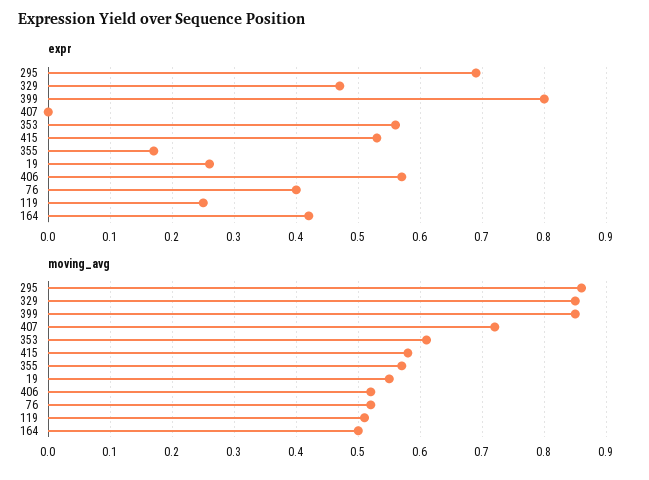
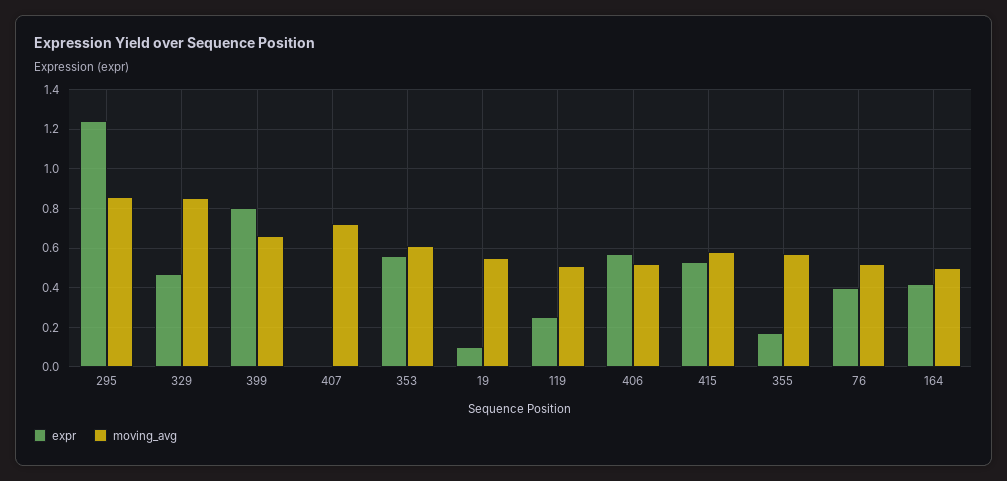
  {
    "expr": {
-     "295": 0.69,
+     "295": 1.25,
      "329": 0.47,
      "399": 0.8,
      "407": 0,
      "353": 0.56,
      "415": 0.53,
      "355": 0.17,
-     "19": 0.26,
+     "19": 0.1,
      "406": 0.57,
      "76": 0.4,
      "119": 0.25,
      "164": 0.42
    },
    "moving_avg": {
      "295": 0.86,
      "329": 0.85,
-     "399": 0.85,
+     "399": 0.65,
      "407": 0.72,
      "353": 0.61,
      "415": 0.58,
      "355": 0.57,
      "19": 0.55,
      "406": 0.52,
      "76": 0.52,
      "119": 0.51,
      "164": 0.5
    }
  }

